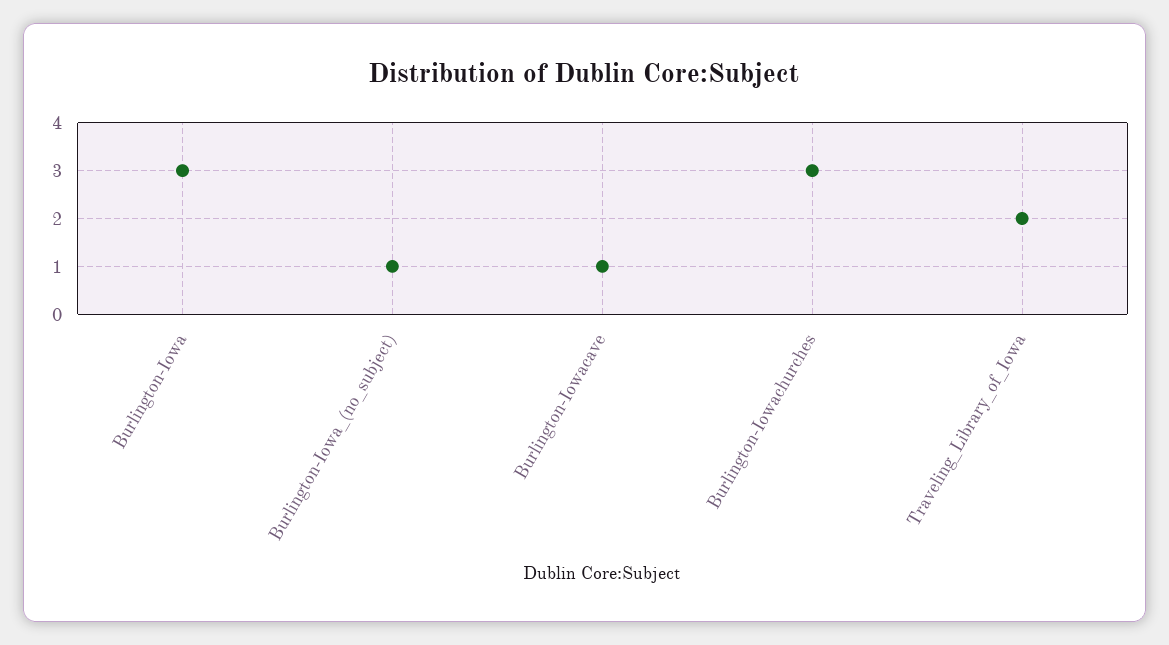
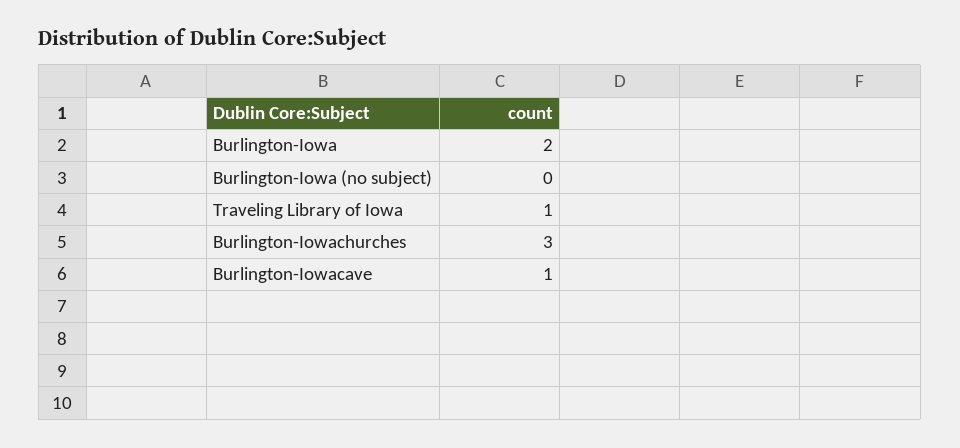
  {
-   "Burlington-Iowa": 3,
+   "Burlington-Iowa": 2,
-   "Burlington-Iowa_(no_subject)": 1,
+   "Burlington-Iowa_(no_subject)": 0,
    "Burlington-Iowacave": 1,
    "Burlington-Iowachurches": 3,
-   "Traveling_Library_of_Iowa": 2
+   "Traveling_Library_of_Iowa": 1
  }

